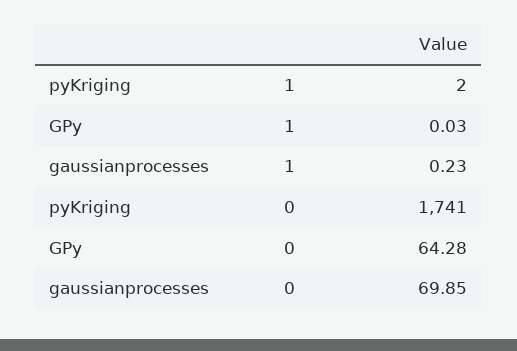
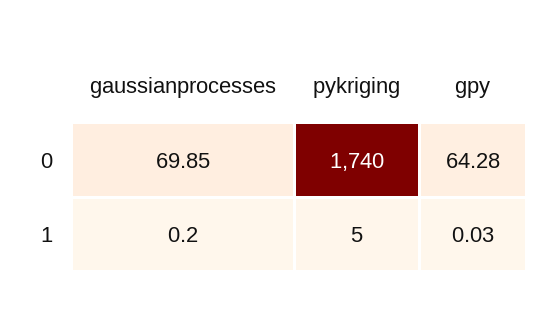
  {
    "pyKriging": {
-     "1": 2,
+     "1": 5,
-     "0": 1741
+     "0": 1740
    },
    "GPy": {
      "1": 0.03,
      "0": 64.28
    },
    "gaussianprocesses": {
-     "1": 0.23,
+     "1": 0.2,
      "0": 69.85
    }
  }

